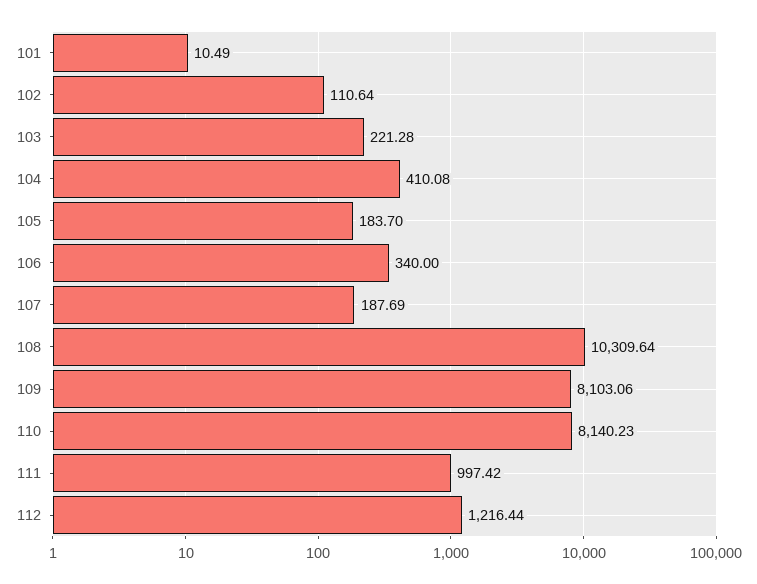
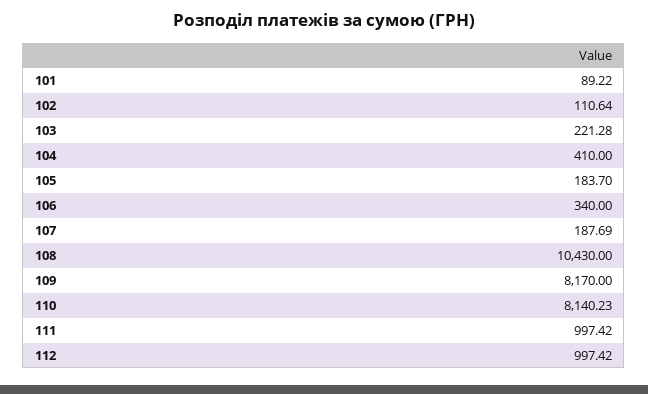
  {
-   "101": 10.49,
+   "101": 89.22,
    "102": 110.64,
    "103": 221.28,
-   "104": 410.08,
+   "104": 410,
    "105": 183.7,
    "106": 340,
    "107": 187.69,
-   "108": 10309.64,
+   "108": 10430,
-   "109": 8103.06,
+   "109": 8170,
    "110": 8140.23,
    "111": 997.42,
-   "112": 1216.44
+   "112": 997.42
  }

